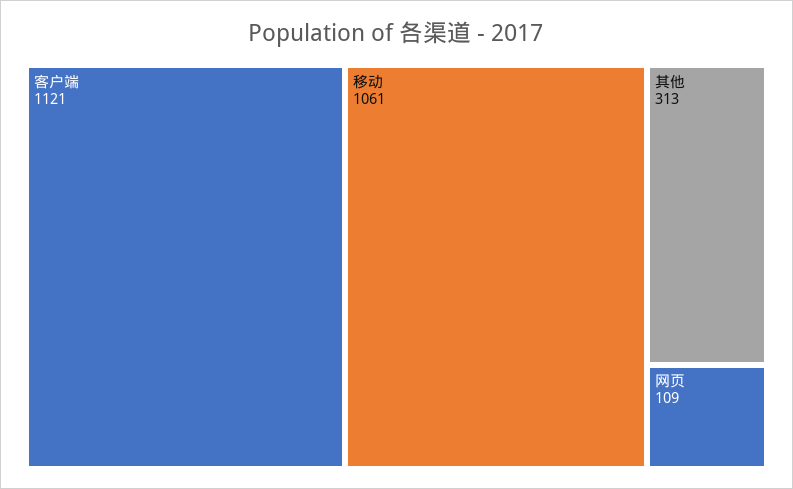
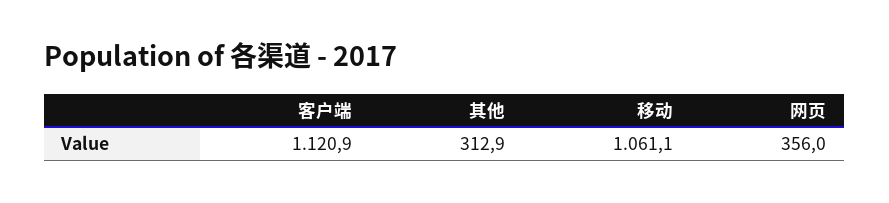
  {
    "客户端": 1120.9,
    "移动": 1061.1,
    "其他": 312.9,
-   "网页": 109
+   "网页": 356
  }

